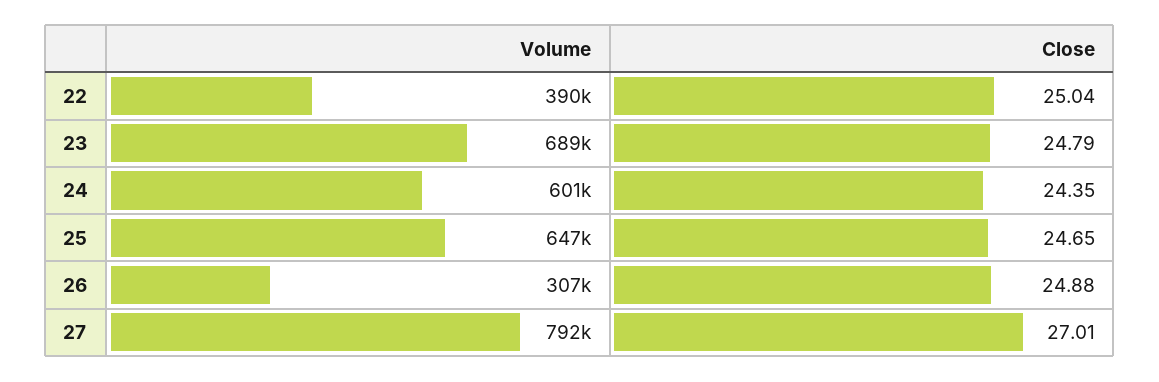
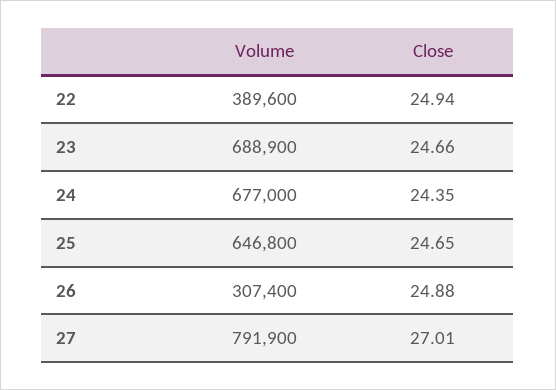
  {
    "Volume": {
      "22": 389600,
      "23": 688900,
-     "24": 601000,
+     "24": 677000,
      "25": 646800,
      "26": 307400,
      "27": 791900
    },
    "Close": {
-     "22": 25.04,
+     "22": 24.94,
-     "23": 24.79,
+     "23": 24.66,
      "24": 24.35,
      "25": 24.65,
      "26": 24.88,
      "27": 27.01
    }
  }

